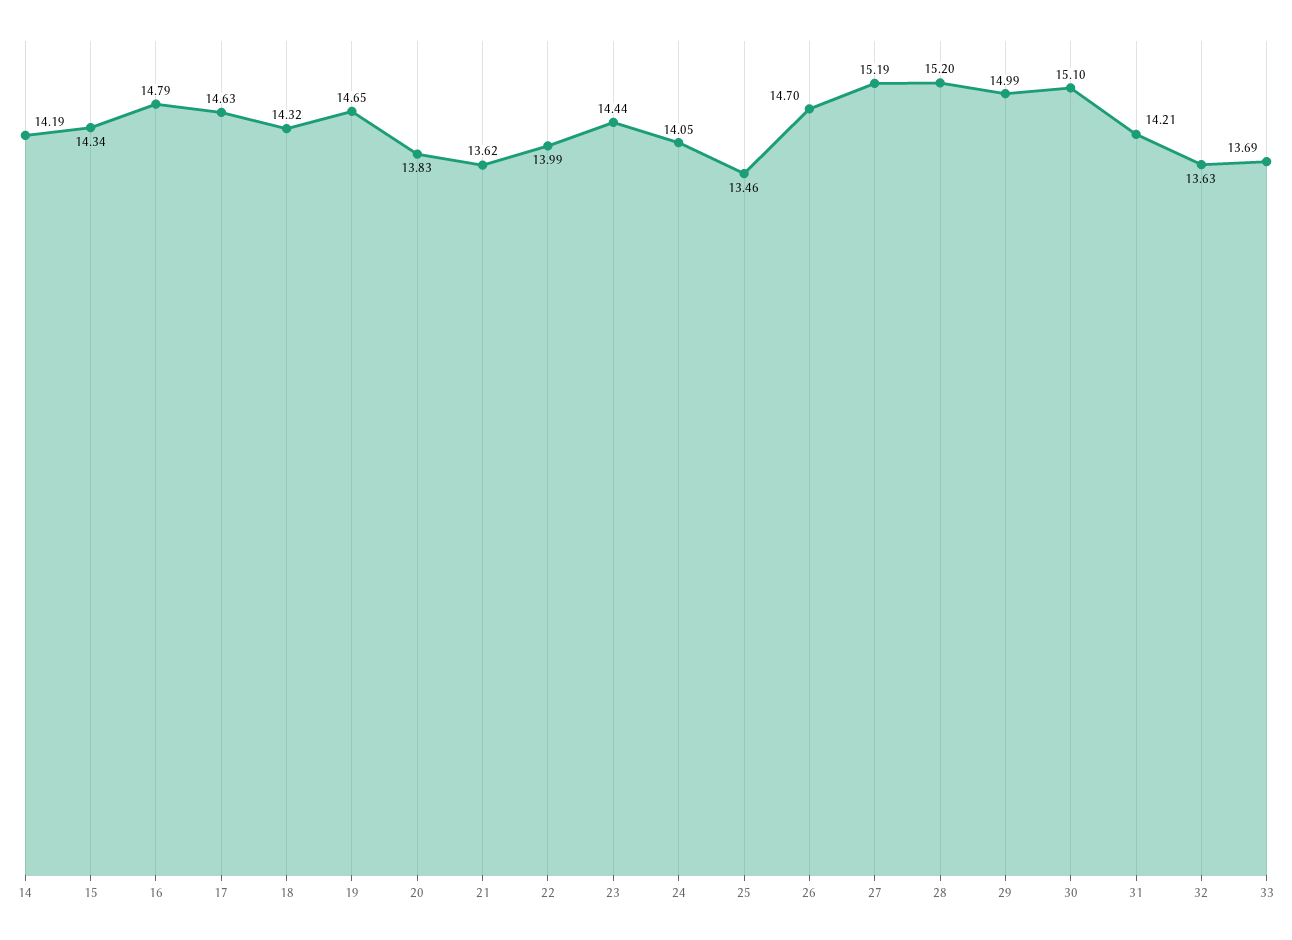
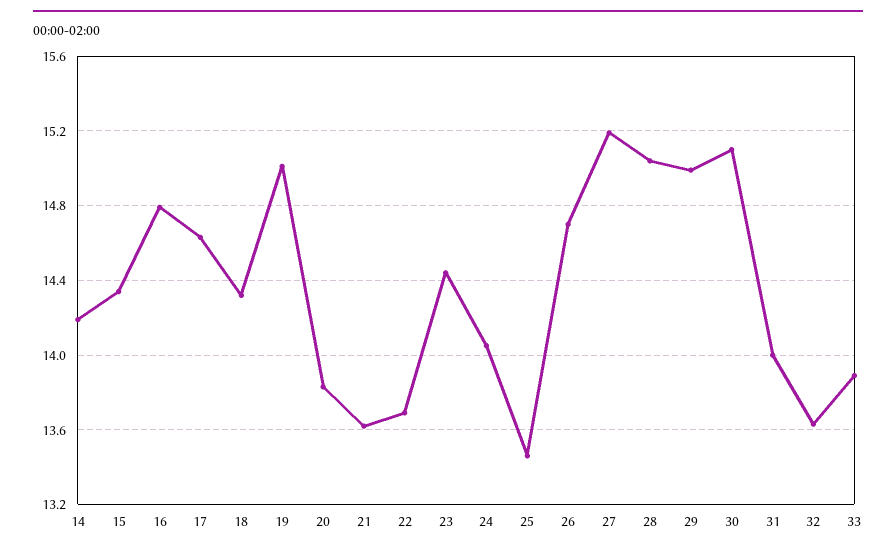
  {
    "14": 14.19,
    "15": 14.34,
    "16": 14.79,
    "17": 14.63,
    "18": 14.32,
-   "19": 14.65,
+   "19": 15,
    "20": 13.83,
    "21": 13.62,
-   "22": 13.99,
+   "22": 13.7,
    "23": 14.44,
    "24": 14.05,
    "25": 13.46,
    "26": 14.7,
    "27": 15.19,
-   "28": 15.2,
+   "28": 15.05,
    "29": 14.99,
    "30": 15.1,
-   "31": 14.21,
+   "31": 14,
    "32": 13.63,
-   "33": 13.69
+   "33": 13.9
  }

